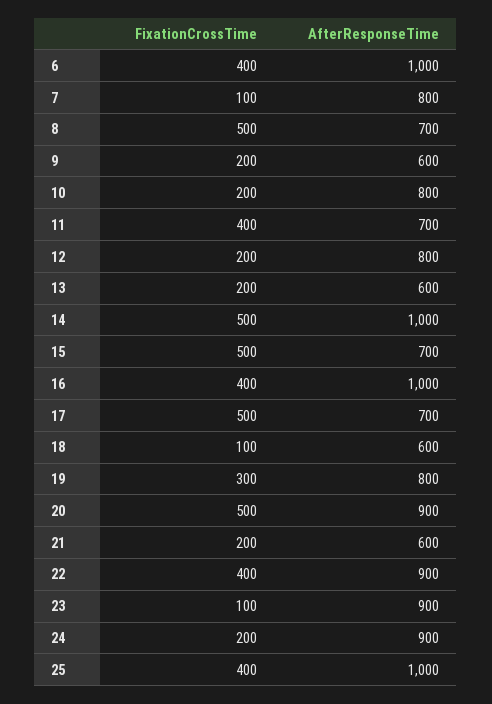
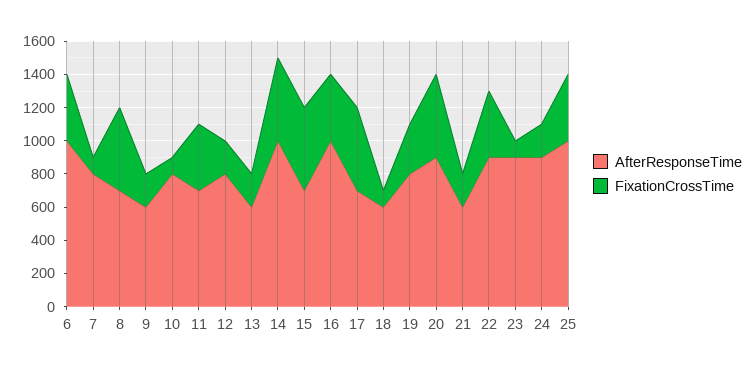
  {
    "FixationCrossTime": {
      "6": 400,
      "7": 100,
      "8": 500,
      "9": 200,
-     "10": 200,
+     "10": 100,
      "11": 400,
      "12": 200,
      "13": 200,
      "14": 500,
      "15": 500,
      "16": 400,
      "17": 500,
      "18": 100,
      "19": 300,
      "20": 500,
      "21": 200,
      "22": 400,
      "23": 100,
      "24": 200,
      "25": 400
    },
    "AfterResponseTime": {
      "6": 1000,
      "7": 800,
      "8": 700,
      "9": 600,
      "10": 800,
      "11": 700,
      "12": 800,
      "13": 600,
      "14": 1000,
      "15": 700,
      "16": 1000,
      "17": 700,
      "18": 600,
      "19": 800,
      "20": 900,
      "21": 600,
      "22": 900,
      "23": 900,
      "24": 900,
      "25": 1000
    }
  }

